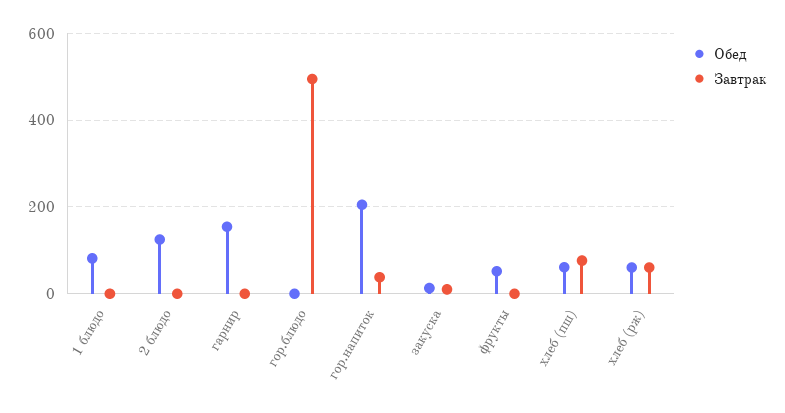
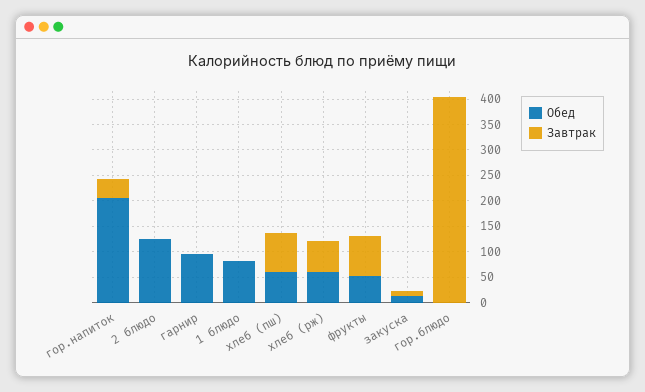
  {
    "Обед": {
      "1 блюдо": 80,
      "2 блюдо": 120,
-     "гарнир": 160,
+     "гарнир": 100,
      "гор.блюдо": 0,
      "гор.напиток": 200,
      "закуска": 20,
      "фрукты": 60,
      "хлеб (пш)": 60,
      "хлеб (рж)": 60
    },
    "Завтрак": {
      "1 блюдо": 0,
      "2 блюдо": 0,
      "гарнир": 0,
-     "гор.блюдо": 500,
+     "гор.блюдо": 400,
      "гор.напиток": 40,
      "закуска": 0,
-     "фрукты": 0,
+     "фрукты": 75,
      "хлеб (пш)": 80,
      "хлеб (рж)": 60
    }
  }

